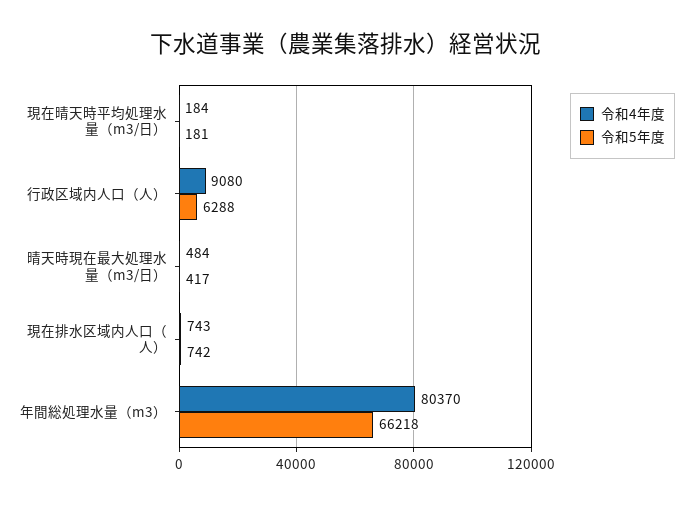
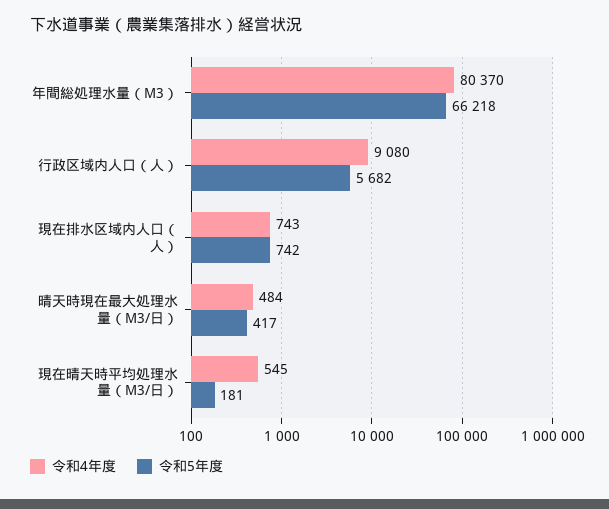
  {
    "令和4年度": {
-     "現在晴天時平均処理水量（m3/日）": 184,
+     "現在晴天時平均処理水量（m3/日）": 545,
      "行政区域内人口（人）": 9080,
      "晴天時現在最大処理水量（m3/日）": 484,
      "現在排水区域内人口（人）": 743,
      "年間総処理水量（m3）": 80370
    },
    "令和5年度": {
      "現在晴天時平均処理水量（m3/日）": 181,
-     "行政区域内人口（人）": 6288,
+     "行政区域内人口（人）": 5682,
      "晴天時現在最大処理水量（m3/日）": 417,
      "現在排水区域内人口（人）": 742,
      "年間総処理水量（m3）": 66218
    }
  }

